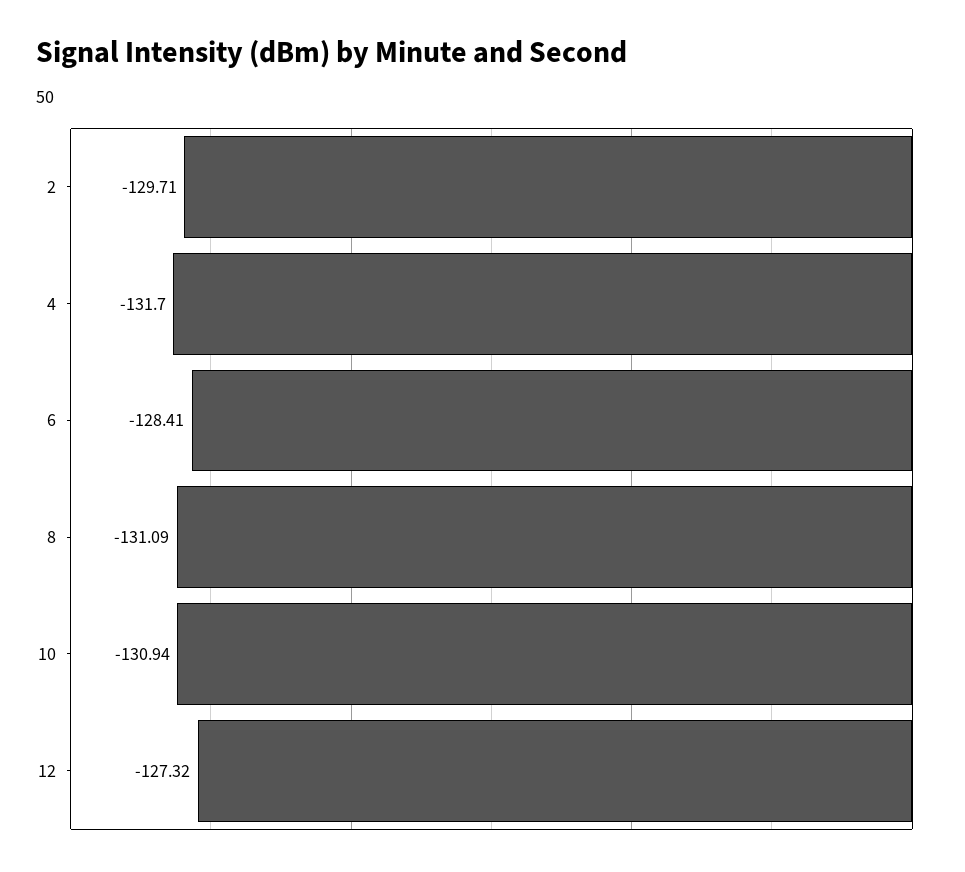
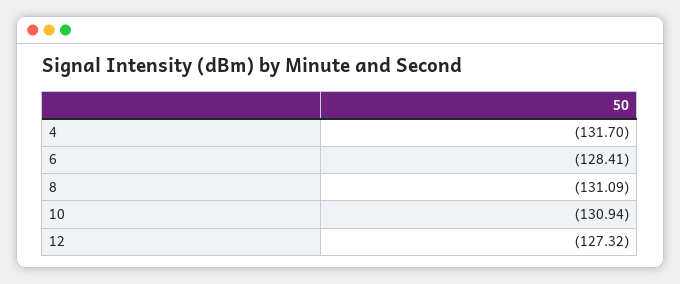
  {
-   "2": -129.71,
    "4": -131.7,
    "6": -128.41,
    "8": -131.09,
    "10": -130.94,
    "12": -127.32
  }

